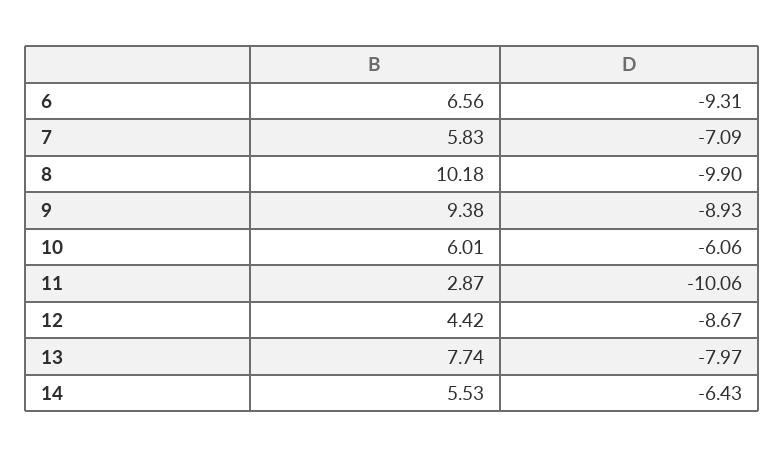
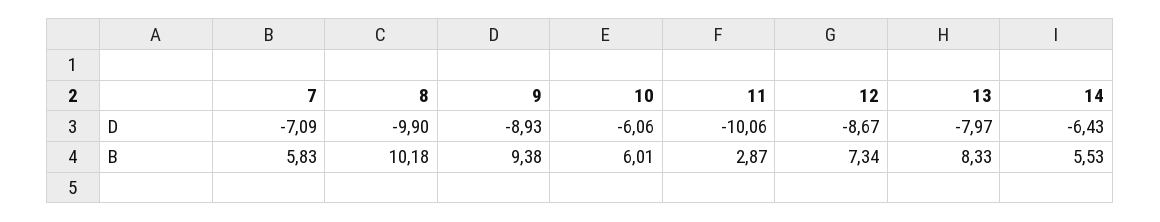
  {
    "B": {
-     "6": 6.56,
      "7": 5.83,
      "8": 10.18,
      "9": 9.38,
      "10": 6.01,
      "11": 2.87,
-     "12": 4.42,
+     "12": 7.34,
-     "13": 7.74,
+     "13": 8.33,
      "14": 5.53
    },
    "D": {
-     "6": -9.31,
      "7": -7.09,
      "8": -9.9,
      "9": -8.93,
      "10": -6.06,
      "11": -10.06,
      "12": -8.67,
      "13": -7.97,
      "14": -6.43
    }
  }

